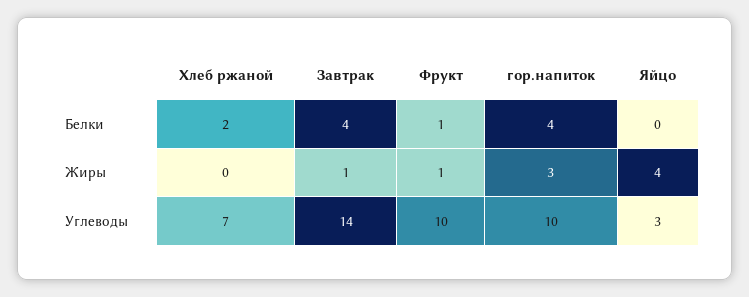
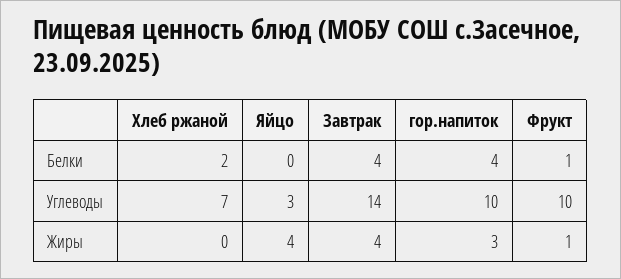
  {
    "Хлеб ржаной": {
      "Белки": 2,
      "Жиры": 0,
      "Углеводы": 7
    },
    "Завтрак": {
      "Белки": 4,
-     "Жиры": 1,
+     "Жиры": 4,
      "Углеводы": 14
    },
    "Фрукт": {
      "Белки": 1,
      "Жиры": 1,
      "Углеводы": 10
    },
    "гор.напиток": {
      "Белки": 4,
      "Жиры": 3,
      "Углеводы": 10
    },
    "Яйцо": {
      "Белки": 0,
      "Жиры": 4,
      "Углеводы": 3
    }
  }

